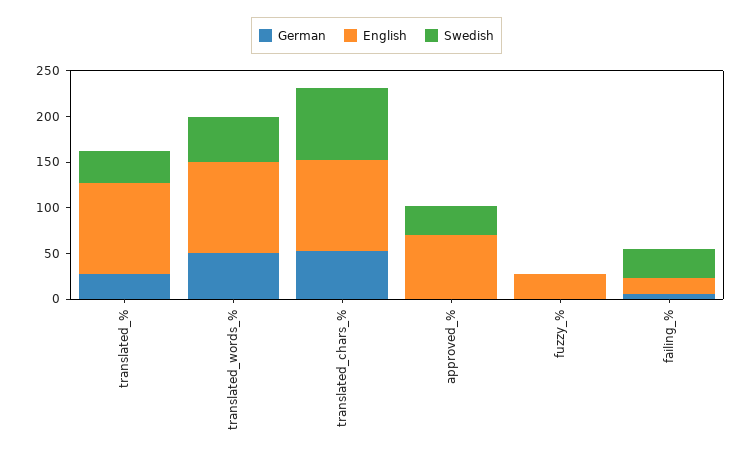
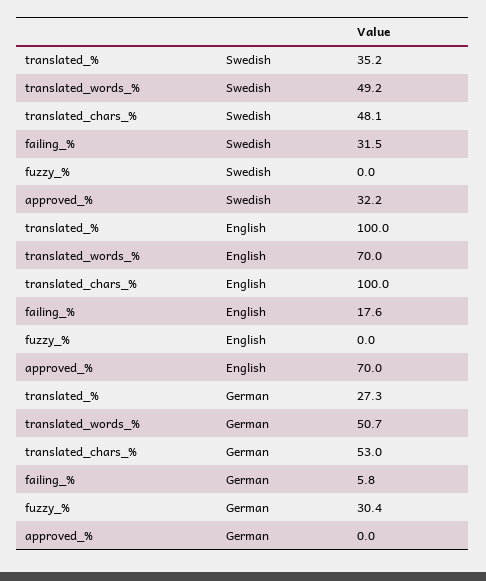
  {
    "German": {
      "translated_%": 27.3,
      "translated_words_%": 50.7,
      "translated_chars_%": 53,
      "approved_%": 0,
-     "fuzzy_%": 0,
+     "fuzzy_%": 30.4,
      "failing_%": 5.8
    },
    "English": {
      "translated_%": 100,
-     "translated_words_%": 100,
+     "translated_words_%": 70,
      "translated_chars_%": 100,
      "approved_%": 70,
-     "fuzzy_%": 30,
+     "fuzzy_%": 0,
      "failing_%": 17.6
    },
    "Swedish": {
      "translated_%": 35.2,
      "translated_words_%": 49.2,
-     "translated_chars_%": 80,
+     "translated_chars_%": 48.1,
      "approved_%": 32.2,
      "fuzzy_%": 0,
      "failing_%": 31.5
    }
  }

